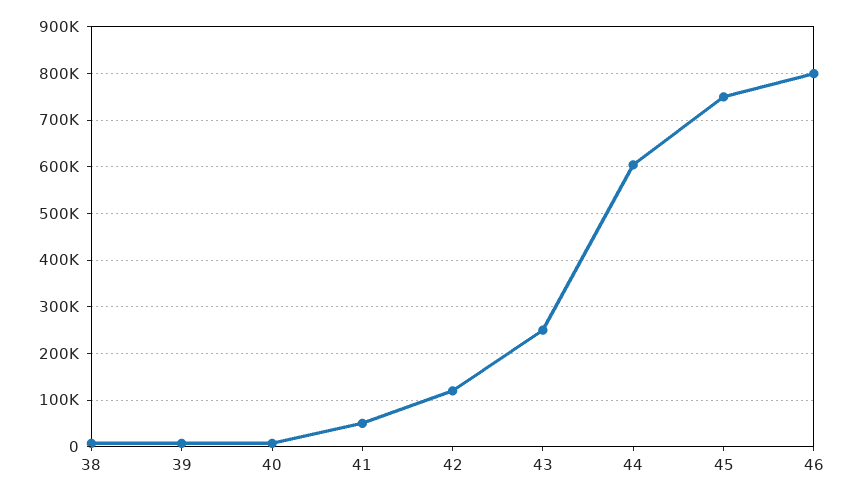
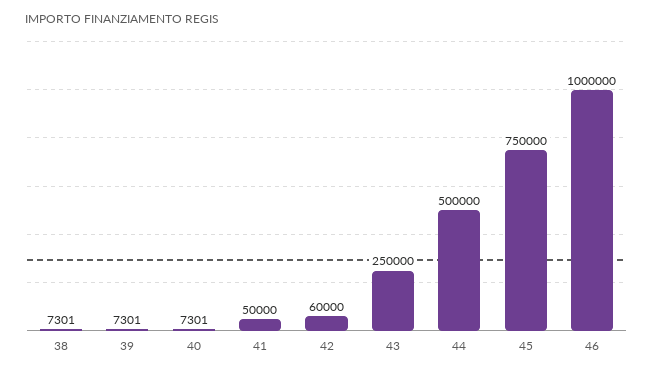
  {
    "38": 7301,
    "39": 7301,
    "40": 7301,
    "41": 50000,
-   "42": 120000,
+   "42": 60000,
    "43": 250000,
-   "44": 600000,
+   "44": 500000,
    "45": 750000,
-   "46": 800000
+   "46": 1000000
  }

